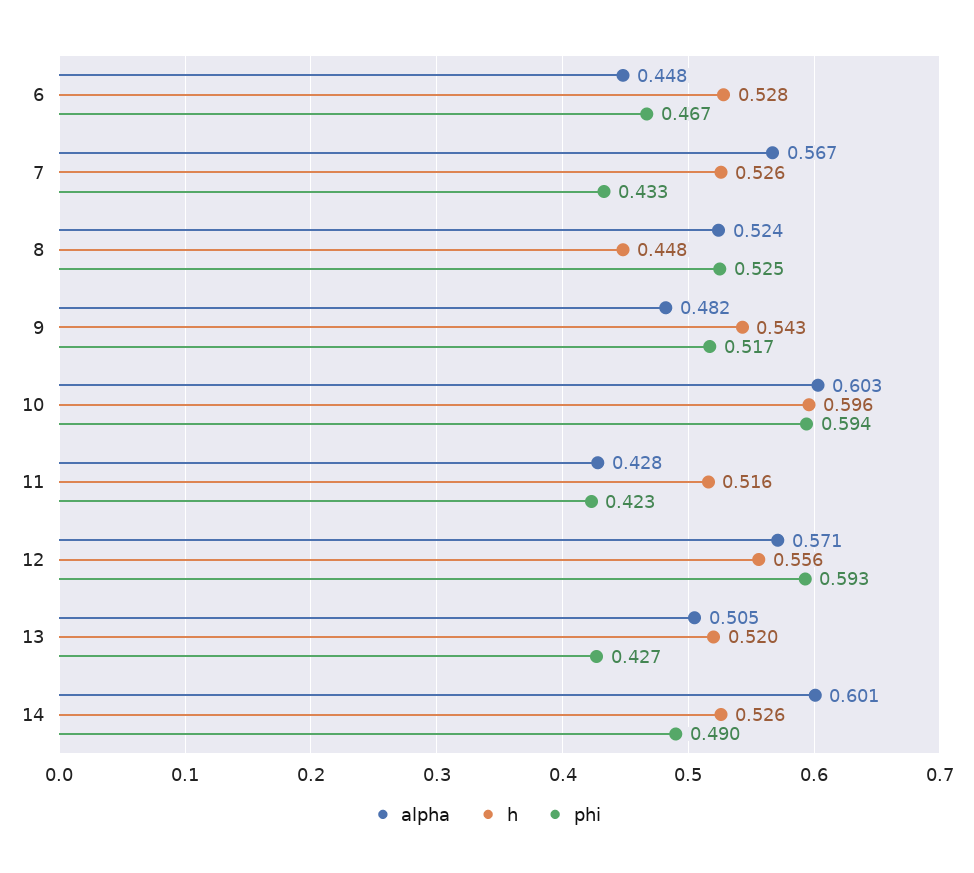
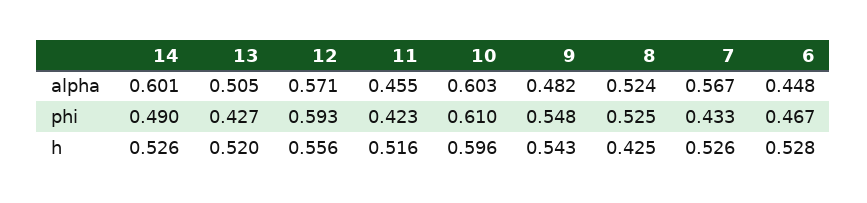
  {
    "alpha": {
      "6": 0.448,
      "7": 0.567,
      "8": 0.524,
      "9": 0.482,
      "10": 0.603,
-     "11": 0.428,
+     "11": 0.455,
      "12": 0.571,
      "13": 0.505,
      "14": 0.601
    },
    "h": {
      "6": 0.528,
      "7": 0.526,
-     "8": 0.448,
+     "8": 0.425,
      "9": 0.543,
      "10": 0.596,
      "11": 0.516,
      "12": 0.556,
      "13": 0.52,
      "14": 0.526
    },
    "phi": {
      "6": 0.467,
      "7": 0.433,
      "8": 0.525,
-     "9": 0.517,
+     "9": 0.548,
-     "10": 0.594,
+     "10": 0.61,
      "11": 0.423,
      "12": 0.593,
      "13": 0.427,
      "14": 0.49
    }
  }

